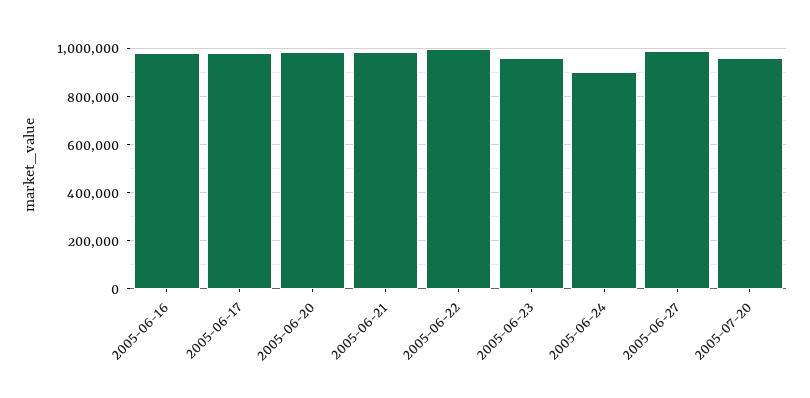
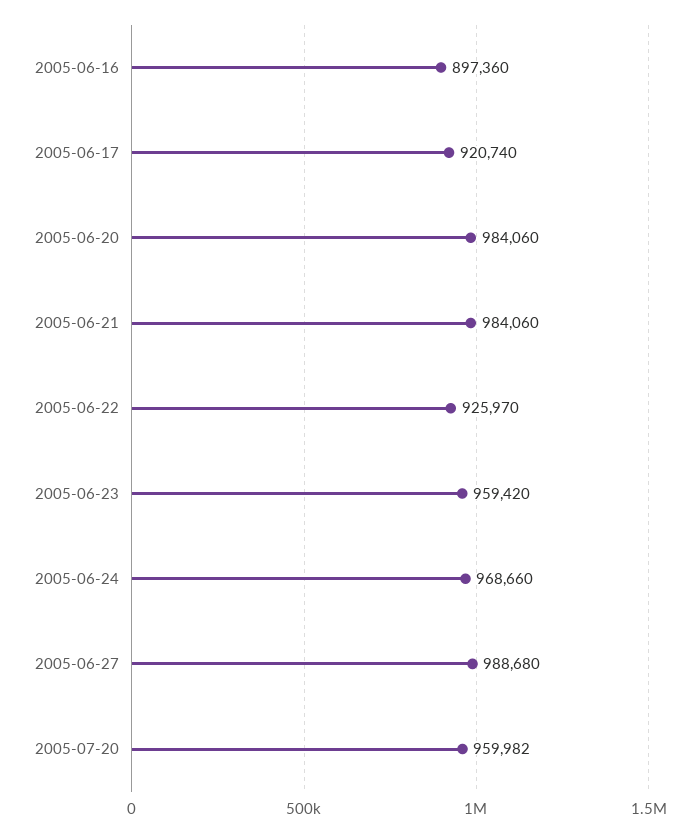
  {
-   "2005-06-16": 975000,
+   "2005-06-16": 897360,
-   "2005-06-17": 975000,
+   "2005-06-17": 920740,
    "2005-06-20": 984060,
    "2005-06-21": 984060,
-   "2005-06-22": 1000000,
+   "2005-06-22": 925970,
    "2005-06-23": 959420,
-   "2005-06-24": 900000,
+   "2005-06-24": 968660,
    "2005-06-27": 988680,
    "2005-07-20": 959982
  }

